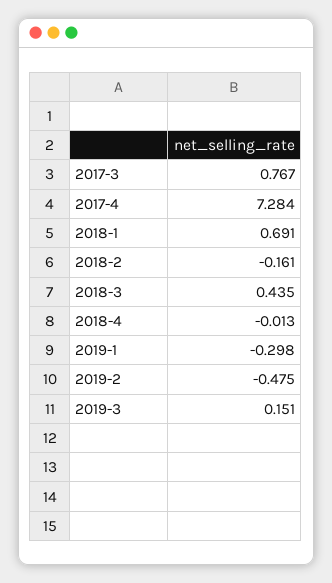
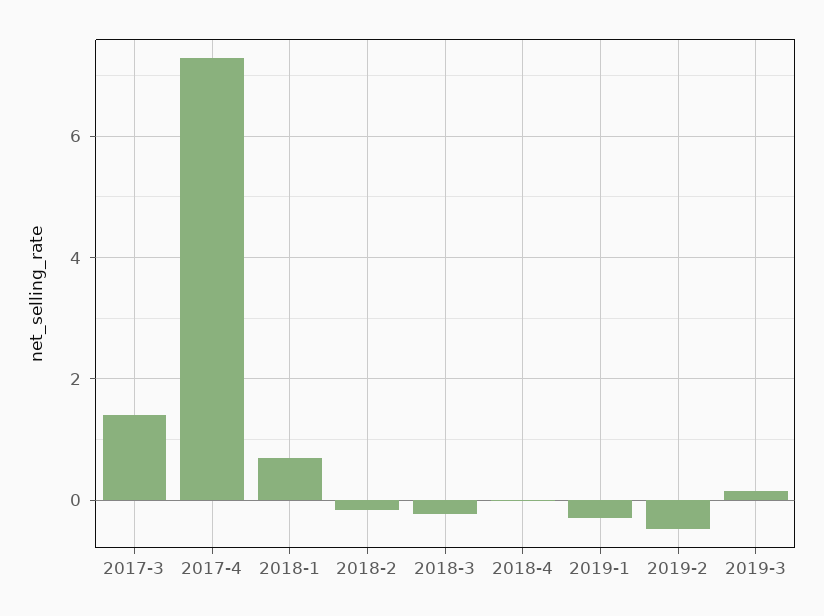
  {
-   "2017-3": 0.767,
+   "2017-3": 1.4,
    "2017-4": 7.284,
    "2018-1": 0.691,
    "2018-2": -0.161,
-   "2018-3": 0.435,
+   "2018-3": -0.2,
    "2018-4": -0.013,
    "2019-1": -0.298,
    "2019-2": -0.475,
    "2019-3": 0.151
  }

